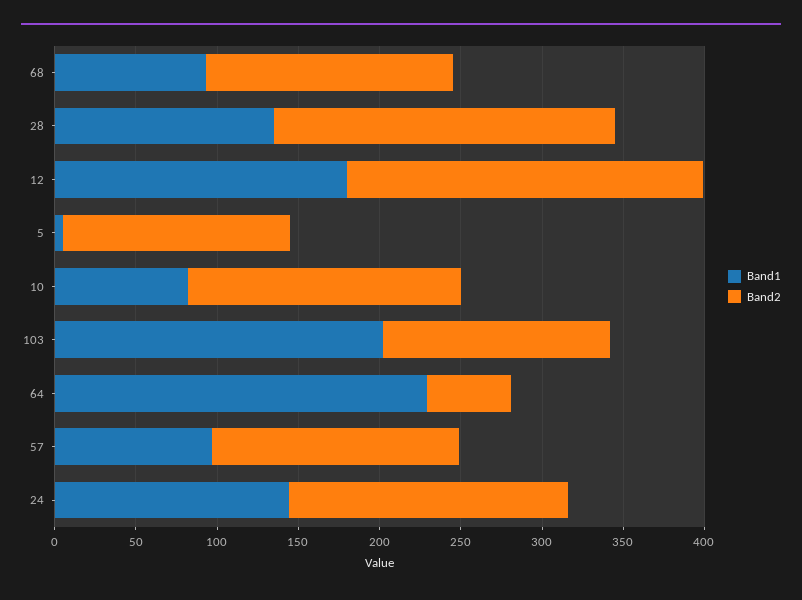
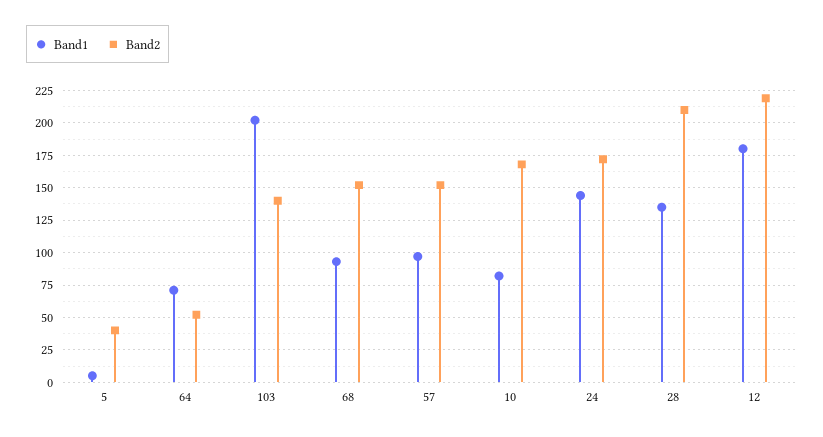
  {
    "Band1": {
      "68": 95,
      "28": 135,
      "12": 180,
      "5": 5,
      "10": 80,
      "103": 200,
-     "64": 230,
+     "64": 70,
      "57": 95,
      "24": 145
    },
    "Band2": {
      "68": 150,
      "28": 210,
      "12": 220,
-     "5": 140,
+     "5": 40,
      "10": 170,
      "103": 140,
      "64": 50,
      "57": 150,
      "24": 170
    }
  }

